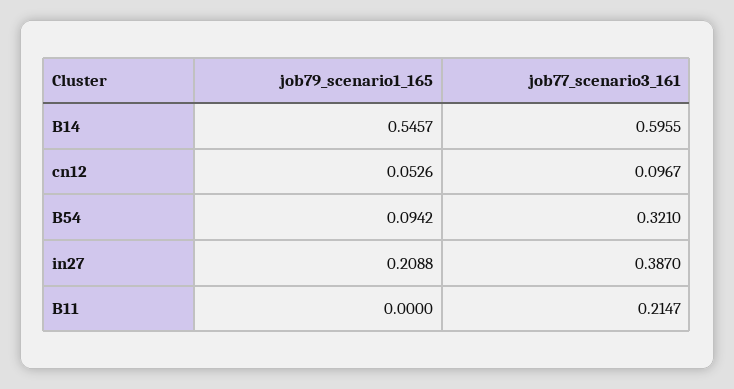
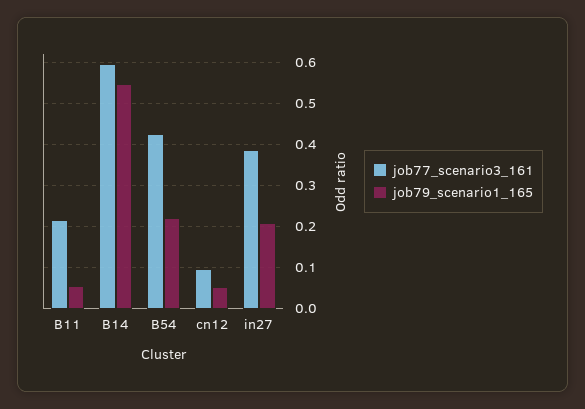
  {
    "job79_scenario1_165": {
      "B14": 0.5457,
      "cn12": 0.0526,
-     "B54": 0.0942,
+     "B54": 0.22,
      "in27": 0.2088,
-     "B11": 0
+     "B11": 0.06
    },
    "job77_scenario3_161": {
      "B14": 0.5955,
      "cn12": 0.0967,
-     "B54": 0.321,
+     "B54": 0.42,
      "in27": 0.387,
      "B11": 0.2147
    }
  }

